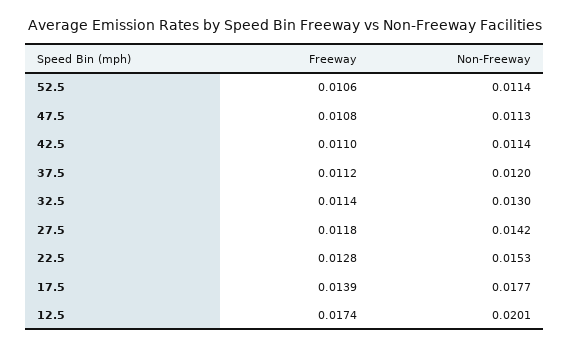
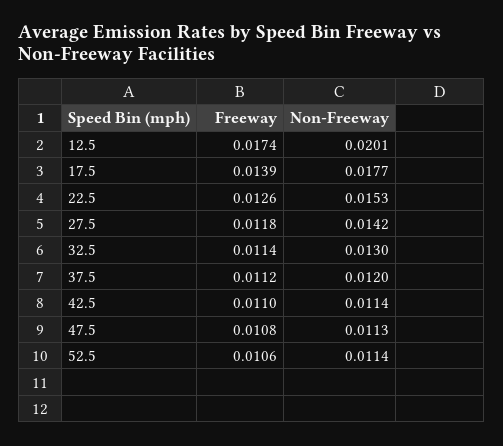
  {
    "Freeway": {
      "52.5": 0.0106,
      "47.5": 0.0108,
      "42.5": 0.011,
      "37.5": 0.0112,
      "32.5": 0.0114,
      "27.5": 0.0118,
-     "22.5": 0.0128,
+     "22.5": 0.0126,
      "17.5": 0.0139,
      "12.5": 0.0174
    },
    "Non-Freeway": {
      "52.5": 0.0114,
      "47.5": 0.0113,
      "42.5": 0.0114,
      "37.5": 0.012,
      "32.5": 0.013,
      "27.5": 0.0142,
      "22.5": 0.0153,
      "17.5": 0.0177,
      "12.5": 0.0201
    }
  }

